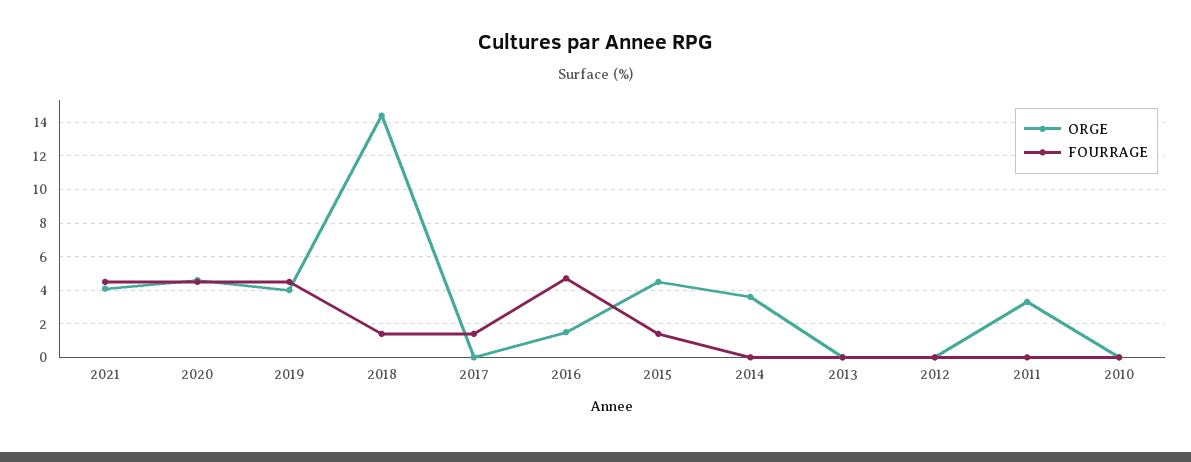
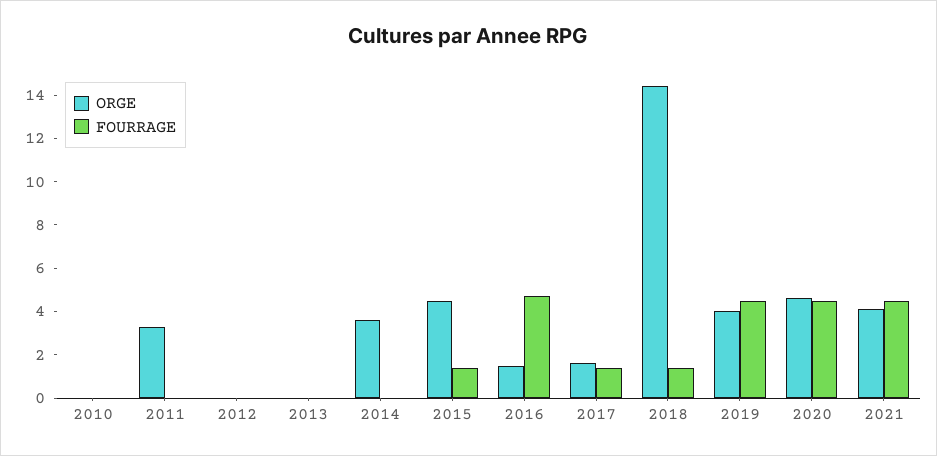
  {
    "ORGE": {
      "2021": 4,
      "2020": 4.5,
      "2019": 4,
      "2018": 14.5,
-     "2017": 0,
+     "2017": 1.5,
      "2016": 1.5,
      "2015": 4.5,
      "2014": 3.5,
      "2013": 0,
      "2012": 0,
      "2011": 3.5,
      "2010": 0
    },
    "FOURRAGE": {
      "2021": 4.5,
      "2020": 4.5,
      "2019": 4.5,
      "2018": 1.5,
      "2017": 1.5,
      "2016": 4.5,
      "2015": 1.5,
      "2014": 0,
      "2013": 0,
      "2012": 0,
      "2011": 0,
      "2010": 0
    }
  }

